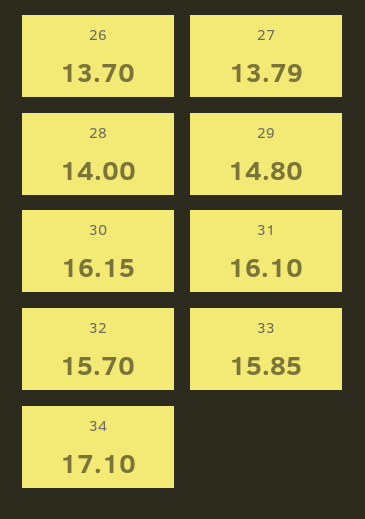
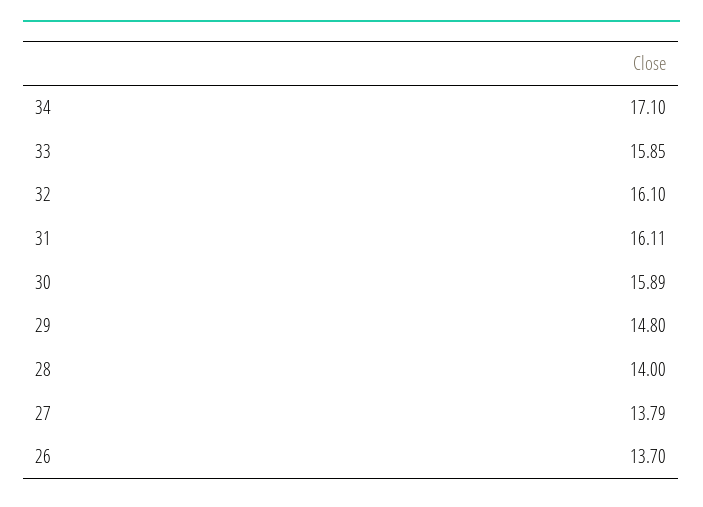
  {
    "26": 13.7,
    "27": 13.79,
    "28": 14,
    "29": 14.8,
-   "30": 16.15,
+   "30": 15.89,
-   "31": 16.1,
+   "31": 16.11,
-   "32": 15.7,
+   "32": 16.1,
    "33": 15.85,
    "34": 17.1
  }

